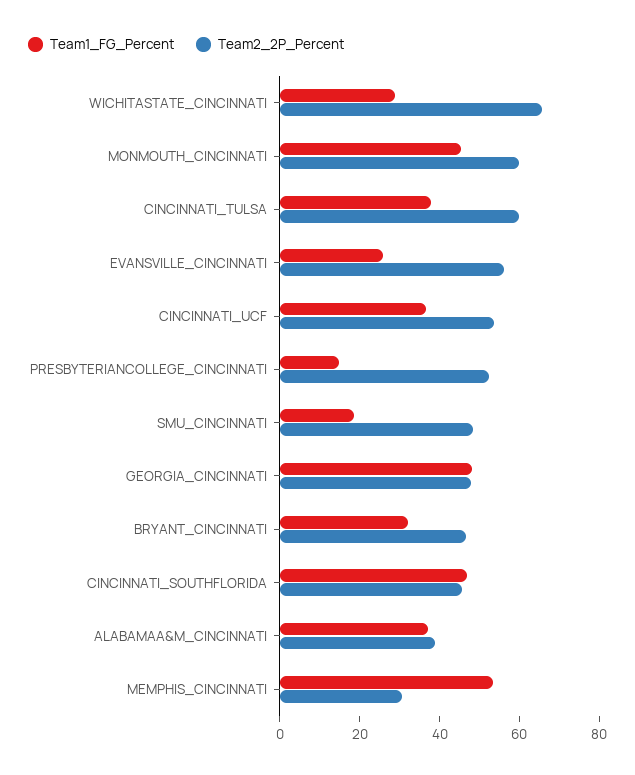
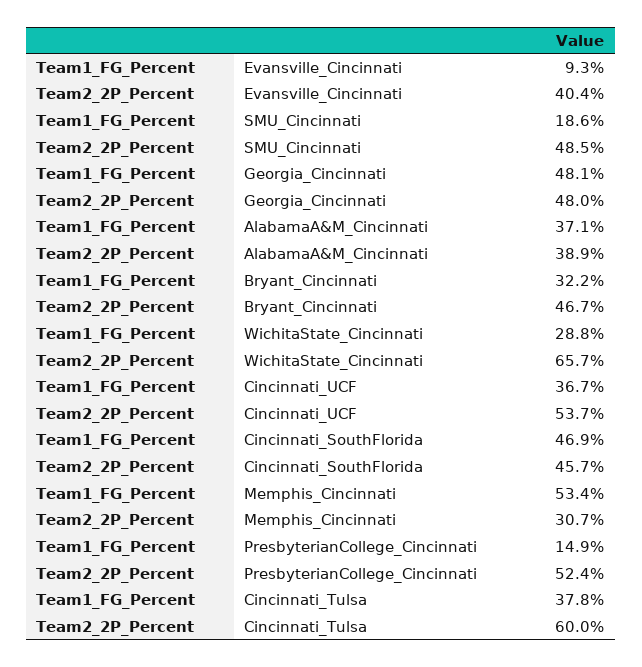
  {
    "Team1_FG_Percent": {
      "WICHITASTATE_CINCINNATI": 28.8,
-     "MONMOUTH_CINCINNATI": 45,
      "CINCINNATI_TULSA": 37.8,
-     "EVANSVILLE_CINCINNATI": 25,
+     "EVANSVILLE_CINCINNATI": 9.3,
      "CINCINNATI_UCF": 36.7,
      "PRESBYTERIANCOLLEGE_CINCINNATI": 14.9,
      "SMU_CINCINNATI": 18.6,
      "GEORGIA_CINCINNATI": 48.1,
      "BRYANT_CINCINNATI": 32.2,
      "CINCINNATI_SOUTHFLORIDA": 46.9,
      "ALABAMAA&M_CINCINNATI": 37.1,
      "MEMPHIS_CINCINNATI": 53.4
    },
    "Team2_2P_Percent": {
      "WICHITASTATE_CINCINNATI": 65.7,
-     "MONMOUTH_CINCINNATI": 60,
      "CINCINNATI_TULSA": 60,
-     "EVANSVILLE_CINCINNATI": 55,
+     "EVANSVILLE_CINCINNATI": 40.4,
      "CINCINNATI_UCF": 53.7,
      "PRESBYTERIANCOLLEGE_CINCINNATI": 52.4,
      "SMU_CINCINNATI": 48.5,
      "GEORGIA_CINCINNATI": 48,
      "BRYANT_CINCINNATI": 46.7,
      "CINCINNATI_SOUTHFLORIDA": 45.7,
      "ALABAMAA&M_CINCINNATI": 38.9,
      "MEMPHIS_CINCINNATI": 30.7
    }
  }

